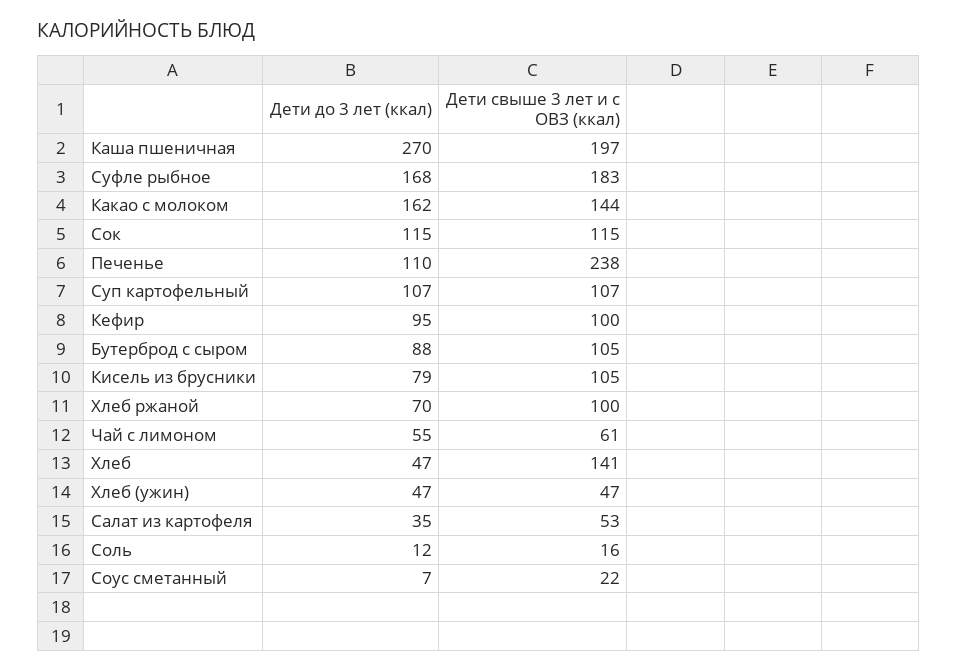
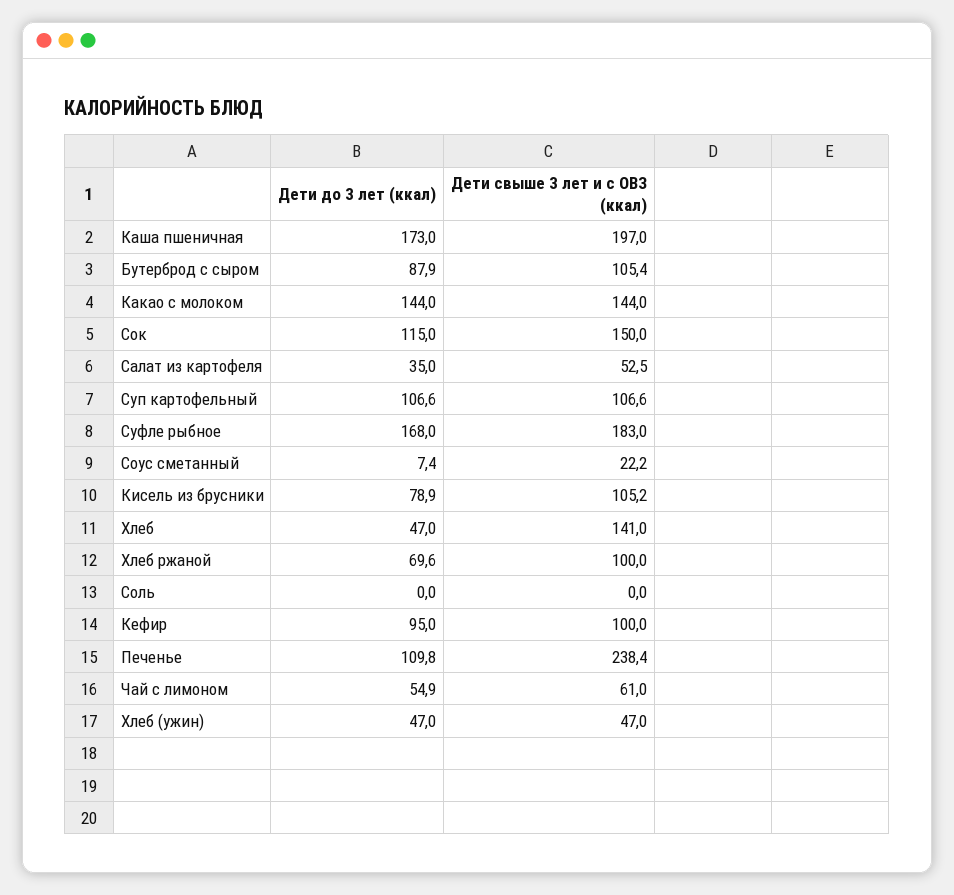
  {
    "Дети до 3 лет (ккал)": {
-     "Каша пшеничная": 270,
+     "Каша пшеничная": 173,
      "Суфле рыбное": 168,
-     "Какао с молоком": 162,
+     "Какао с молоком": 144,
      "Сок": 115,
      "Печенье": 109.8,
      "Суп картофельный": 106.6,
      "Кефир": 95,
      "Бутерброд с сыром": 87.9,
      "Кисель из брусники": 78.9,
      "Хлеб ржаной": 69.6,
      "Чай с лимоном": 54.9,
      "Хлеб": 47,
      "Хлеб (ужин)": 47,
      "Салат из картофеля": 35,
-     "Соль": 12,
+     "Соль": 0,
      "Соус сметанный": 7.4
    },
    "Дети свыше 3 лет и с ОВЗ (ккал)": {
      "Каша пшеничная": 197,
      "Суфле рыбное": 183,
      "Какао с молоком": 144,
-     "Сок": 115,
+     "Сок": 150,
      "Печенье": 238.4,
      "Суп картофельный": 106.6,
      "Кефир": 100,
      "Бутерброд с сыром": 105.4,
      "Кисель из брусники": 105.2,
      "Хлеб ржаной": 100,
      "Чай с лимоном": 61,
      "Хлеб": 141,
      "Хлеб (ужин)": 47,
      "Салат из картофеля": 52.5,
-     "Соль": 16,
+     "Соль": 0,
      "Соус сметанный": 22.2
    }
  }

